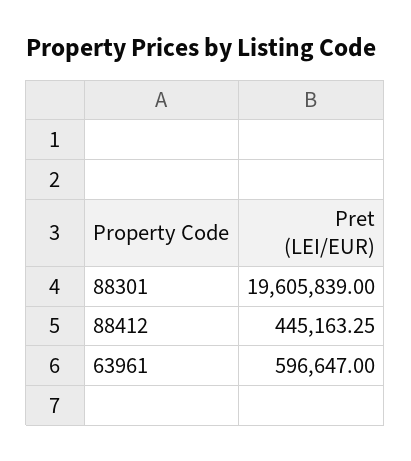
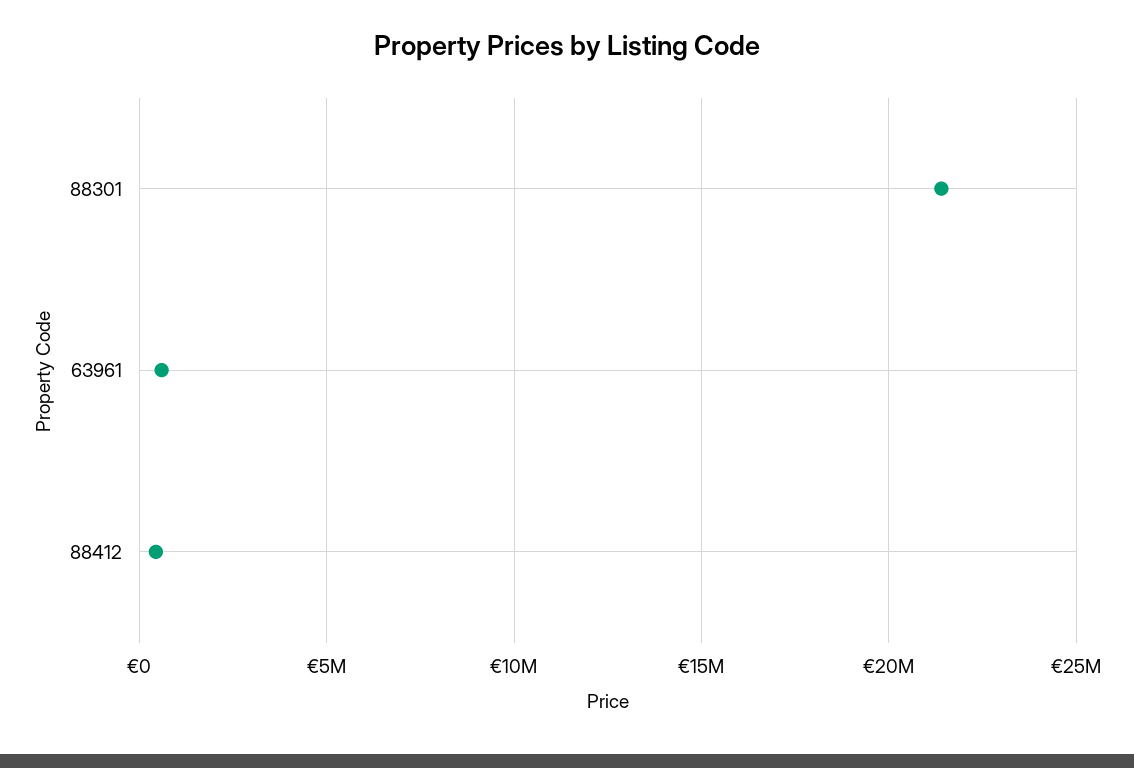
  {
-   "88301": 19605839,
+   "88301": 21500000,
    "88412": 445163.25,
    "63961": 596647
  }

